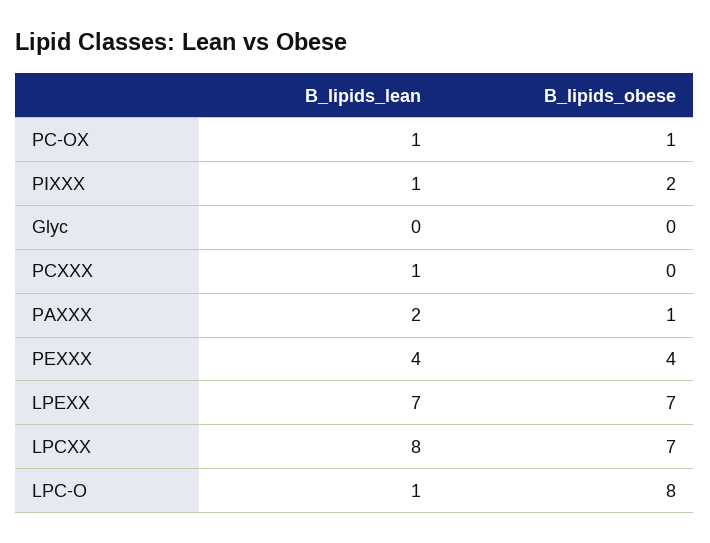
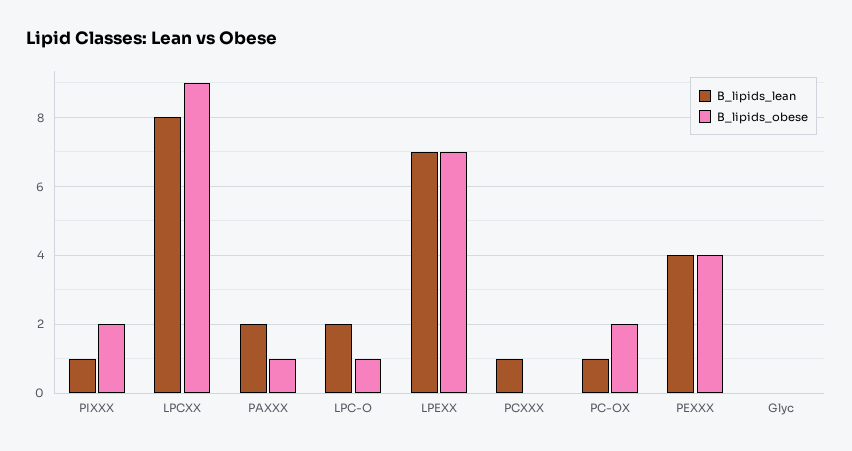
  {
    "B_lipids_lean": {
      "PC-OX": 1,
      "PIXXX": 1,
      "Glyc": 0,
      "PCXXX": 1,
      "PAXXX": 2,
      "PEXXX": 4,
      "LPEXX": 7,
      "LPCXX": 8,
-     "LPC-O": 1
+     "LPC-O": 2
    },
    "B_lipids_obese": {
-     "PC-OX": 1,
+     "PC-OX": 2,
      "PIXXX": 2,
      "Glyc": 0,
      "PCXXX": 0,
      "PAXXX": 1,
      "PEXXX": 4,
      "LPEXX": 7,
-     "LPCXX": 7,
+     "LPCXX": 9,
-     "LPC-O": 8
+     "LPC-O": 1
    }
  }

